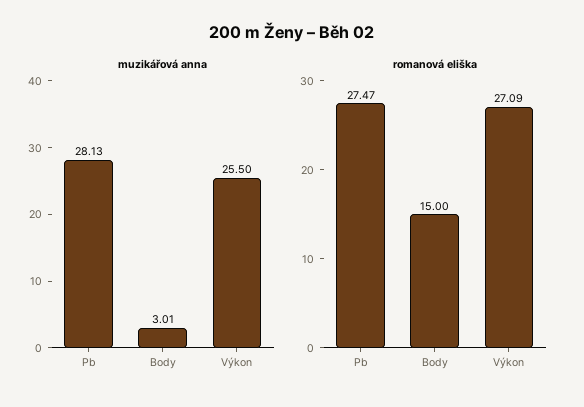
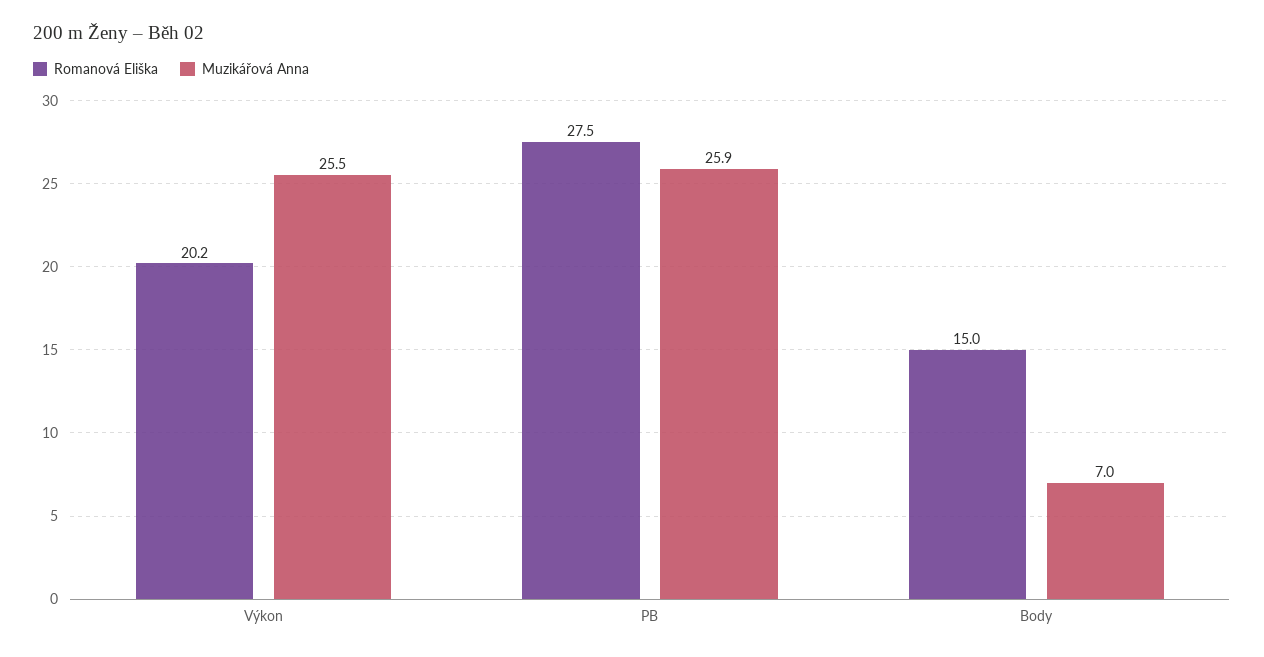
  {
    "muzikářová anna": {
-     "Pb": 28.13,
+     "Pb": 25.9,
-     "Body": 3.01,
+     "Body": 7,
      "Výkon": 25.5
    },
    "romanová eliška": {
      "Pb": 27.47,
      "Body": 15,
-     "Výkon": 27.09
+     "Výkon": 20.2
    }
  }

